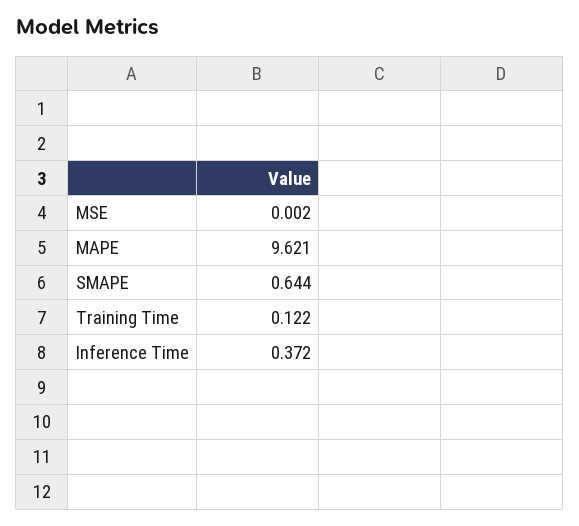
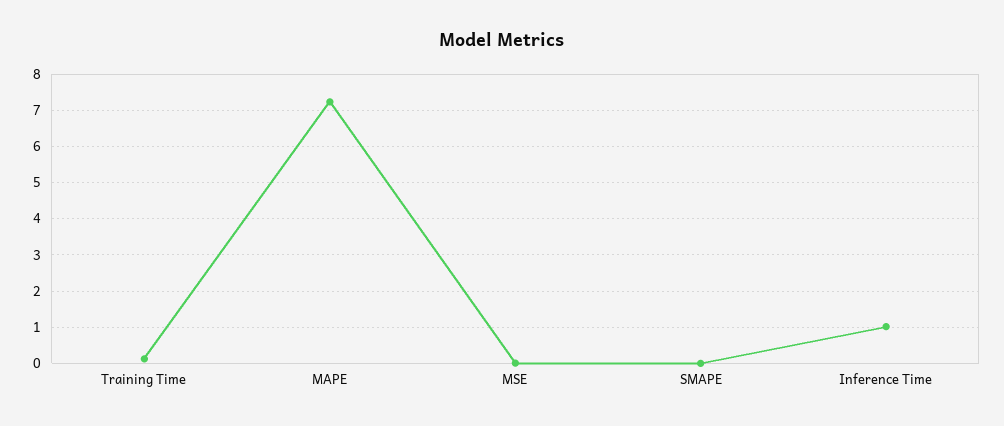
  {
    "MSE": 0.002,
-   "MAPE": 9.621,
+   "MAPE": 7.2,
-   "SMAPE": 0.644,
+   "SMAPE": 0,
    "Training Time": 0.122,
-   "Inference Time": 0.372
+   "Inference Time": 1
  }

